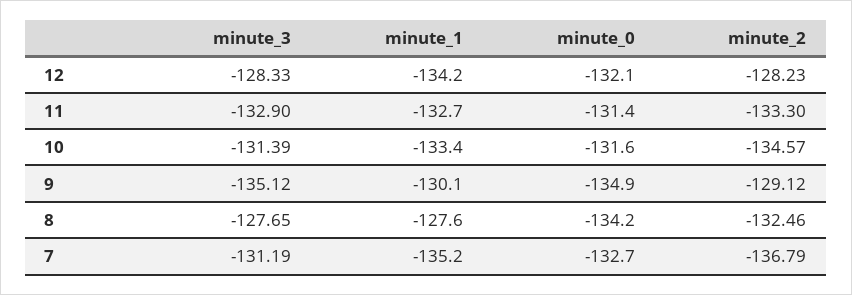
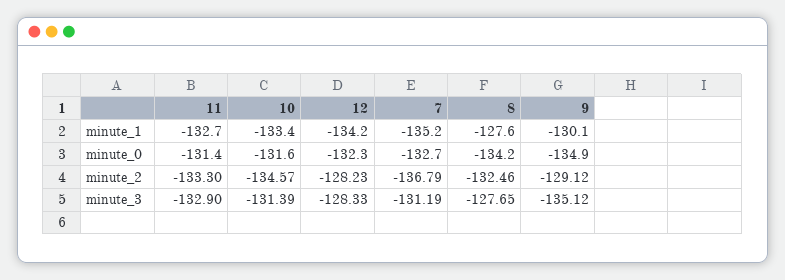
  {
    "minute_3": {
      "12": -128.33,
      "11": -132.9,
      "10": -131.39,
      "9": -135.12,
      "8": -127.65,
      "7": -131.19
    },
    "minute_1": {
      "12": -134.2,
      "11": -132.7,
      "10": -133.4,
      "9": -130.1,
      "8": -127.6,
      "7": -135.2
    },
    "minute_0": {
-     "12": -132.1,
+     "12": -132.3,
      "11": -131.4,
      "10": -131.6,
      "9": -134.9,
      "8": -134.2,
      "7": -132.7
    },
    "minute_2": {
      "12": -128.23,
      "11": -133.3,
      "10": -134.57,
      "9": -129.12,
      "8": -132.46,
      "7": -136.79
    }
  }

